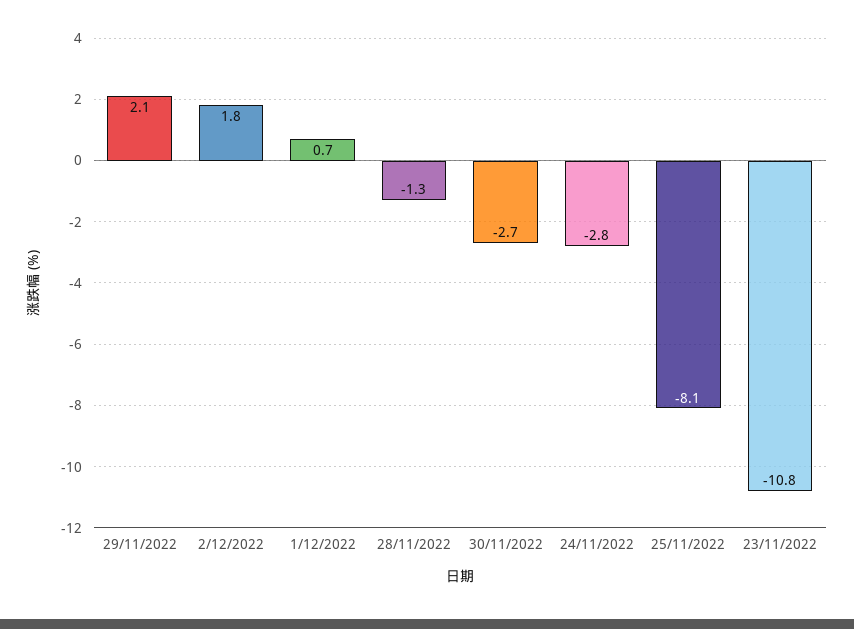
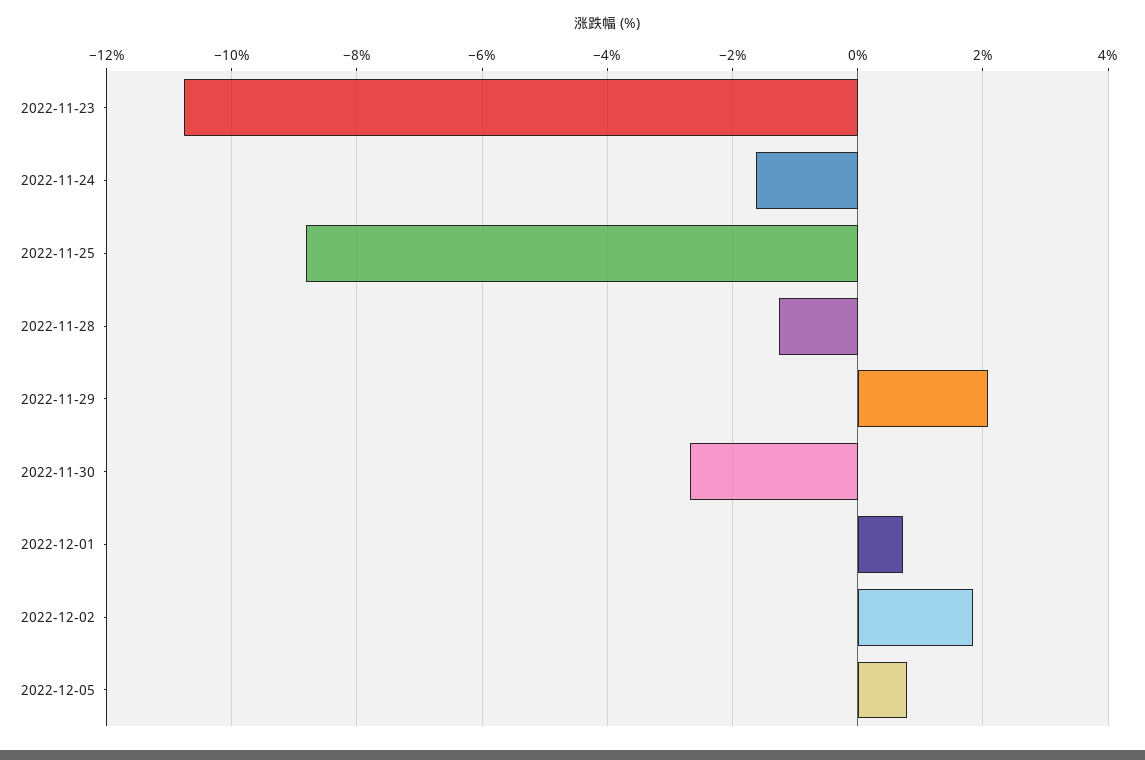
  {
    "29/11/2022": 2.1,
    "2/12/2022": 1.8,
    "1/12/2022": 0.7,
    "28/11/2022": -1.3,
    "30/11/2022": -2.7,
-   "24/11/2022": -2.8,
+   "24/11/2022": -1.6,
-   "25/11/2022": -8.1,
+   "25/11/2022": -8.8,
-   "23/11/2022": -10.8
+   "23/11/2022": -10.8,
+   "2022-12-05": 0.8
  }

